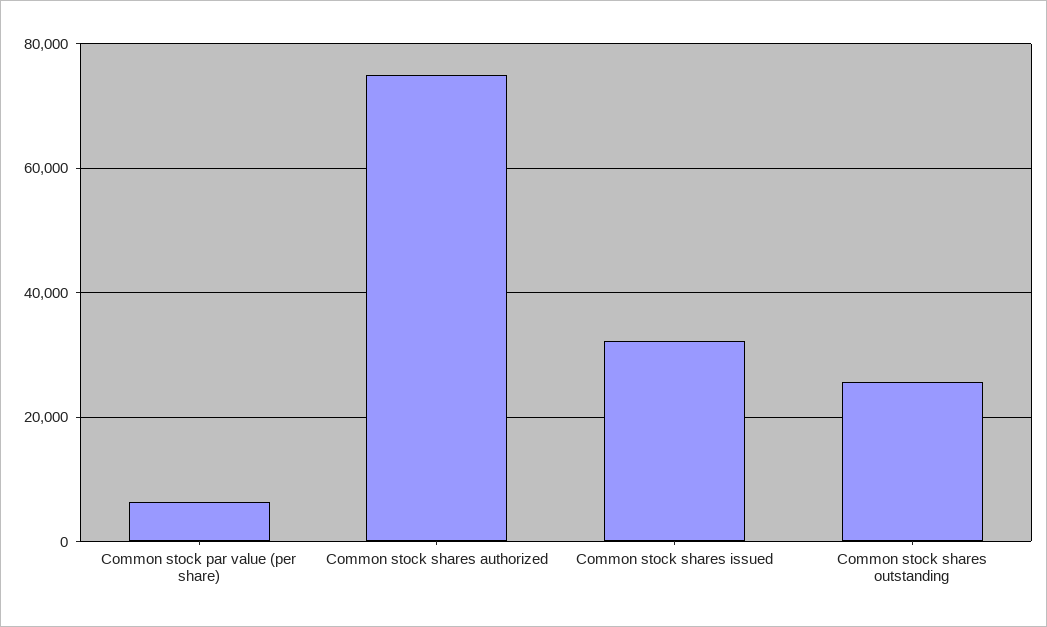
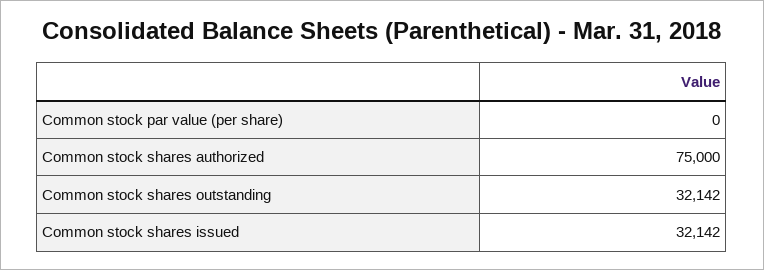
  {
-   "Common stock par value (per share)": 6000,
+   "Common stock par value (per share)": 0,
    "Common stock shares authorized": 75000,
    "Common stock shares issued": 32142,
-   "Common stock shares outstanding": 26000
+   "Common stock shares outstanding": 32142
  }

